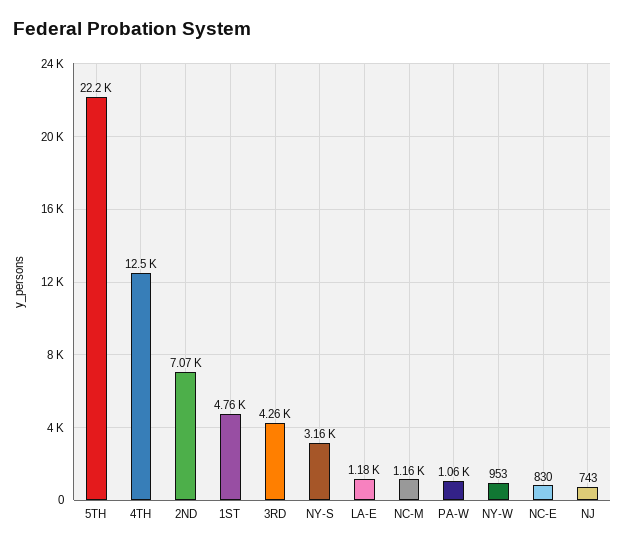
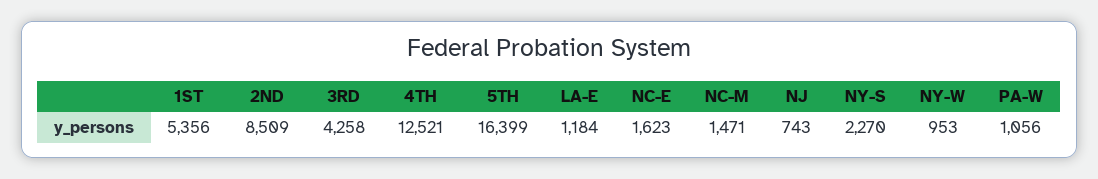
  {
-   "5TH": 22200,
+   "5TH": 16399,
    "4TH": 12521,
-   "2ND": 7070,
+   "2ND": 8509,
-   "1ST": 4760,
+   "1ST": 5356,
    "3RD": 4258,
-   "NY-S": 3160,
+   "NY-S": 2270,
    "LA-E": 1184,
-   "NC-M": 1160,
+   "NC-M": 1471,
    "PA-W": 1056,
    "NY-W": 953,
-   "NC-E": 830,
+   "NC-E": 1623,
    "NJ": 743
  }

